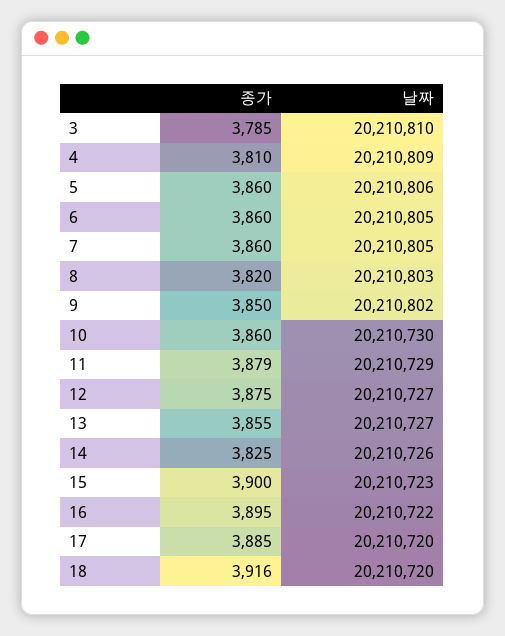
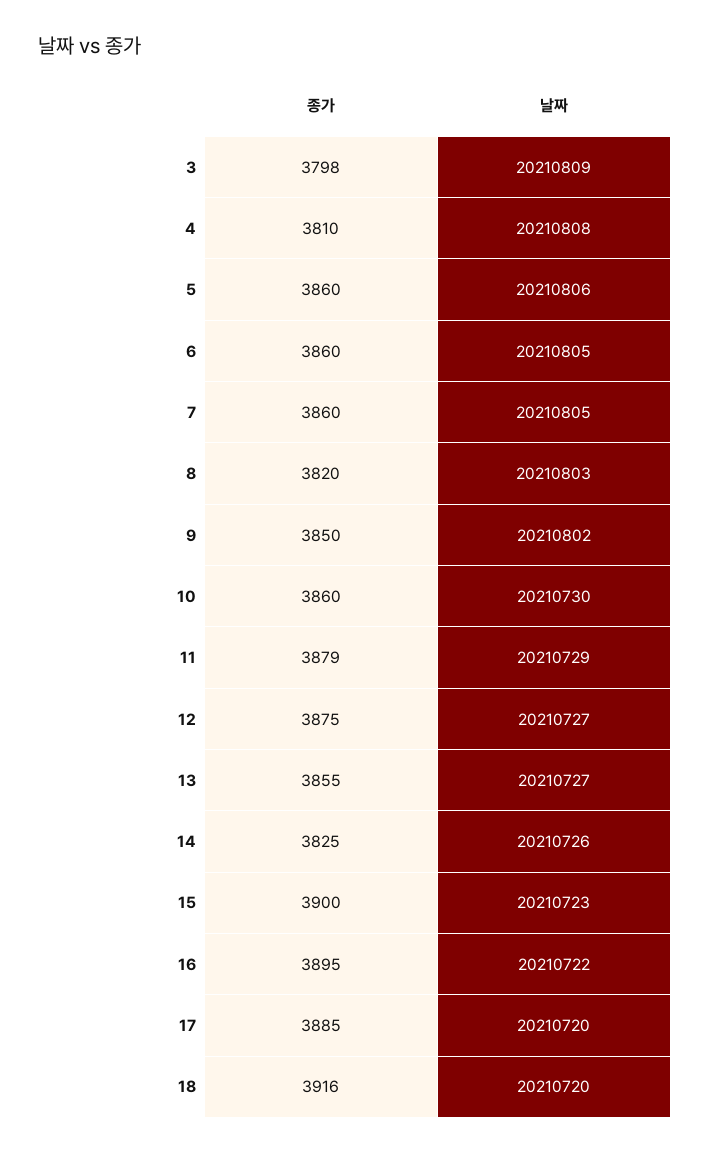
  {
    "종가": {
-     "3": 3785,
+     "3": 3798,
      "4": 3810,
      "5": 3860,
      "6": 3860,
      "7": 3860,
      "8": 3820,
      "9": 3850,
      "10": 3860,
      "11": 3879,
      "12": 3875,
      "13": 3855,
      "14": 3825,
      "15": 3900,
      "16": 3895,
      "17": 3885,
      "18": 3916
    },
    "날짜": {
-     "3": 20210810,
+     "3": 20210809,
-     "4": 20210809,
+     "4": 20210808,
      "5": 20210806,
      "6": 20210805,
      "7": 20210805,
      "8": 20210803,
      "9": 20210802,
      "10": 20210730,
      "11": 20210729,
      "12": 20210727,
      "13": 20210727,
      "14": 20210726,
      "15": 20210723,
      "16": 20210722,
      "17": 20210720,
      "18": 20210720
    }
  }

